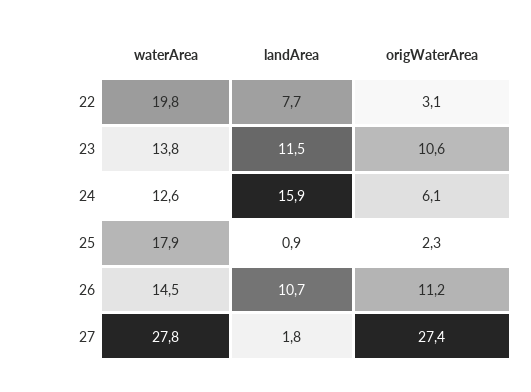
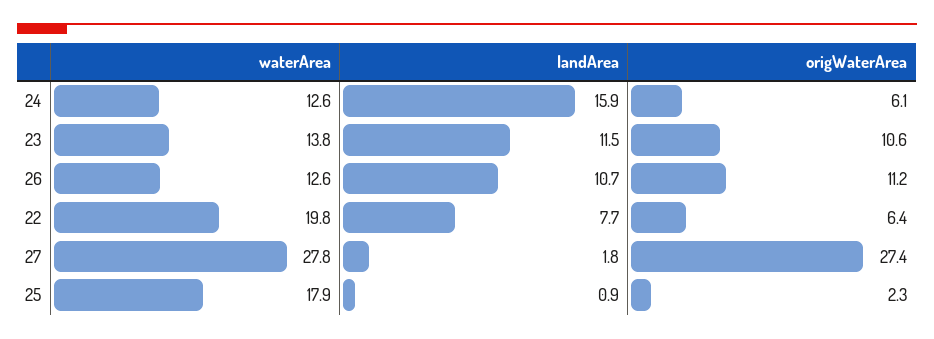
  {
    "waterArea": {
      "22": 19.8,
      "23": 13.8,
      "24": 12.6,
      "25": 17.9,
-     "26": 14.5,
+     "26": 12.6,
      "27": 27.8
    },
    "landArea": {
      "22": 7.7,
      "23": 11.5,
      "24": 15.9,
      "25": 0.9,
      "26": 10.7,
      "27": 1.8
    },
    "origWaterArea": {
-     "22": 3.1,
+     "22": 6.4,
      "23": 10.6,
      "24": 6.1,
      "25": 2.3,
      "26": 11.2,
      "27": 27.4
    }
  }

